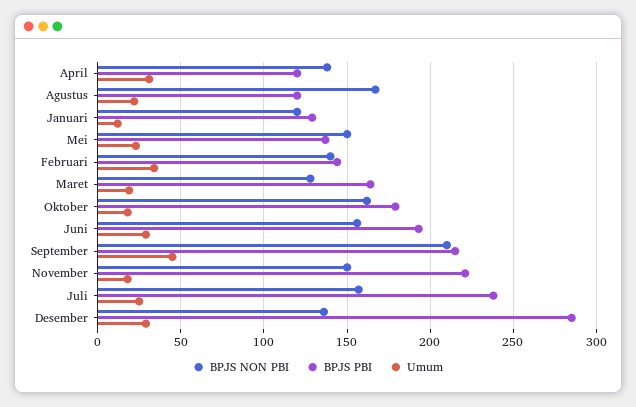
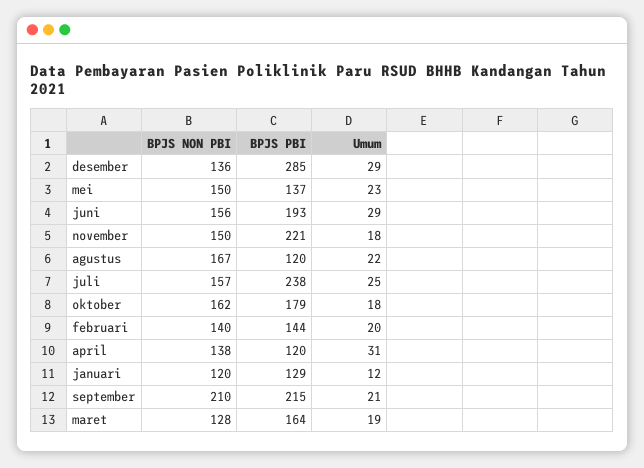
  {
    "BPJS NON PBI": {
      "April": 138,
      "Agustus": 167,
      "Januari": 120,
      "Mei": 150,
      "Februari": 140,
      "Maret": 128,
      "Oktober": 162,
      "Juni": 156,
      "September": 210,
      "November": 150,
      "Juli": 157,
      "Desember": 136
    },
    "BPJS PBI": {
      "April": 120,
      "Agustus": 120,
      "Januari": 129,
      "Mei": 137,
      "Februari": 144,
      "Maret": 164,
      "Oktober": 179,
      "Juni": 193,
      "September": 215,
      "November": 221,
      "Juli": 238,
      "Desember": 285
    },
    "Umum": {
      "April": 31,
      "Agustus": 22,
      "Januari": 12,
      "Mei": 23,
-     "Februari": 35,
+     "Februari": 20,
      "Maret": 19,
      "Oktober": 18,
      "Juni": 29,
-     "September": 45,
+     "September": 21,
      "November": 18,
      "Juli": 25,
      "Desember": 29
    }
  }

